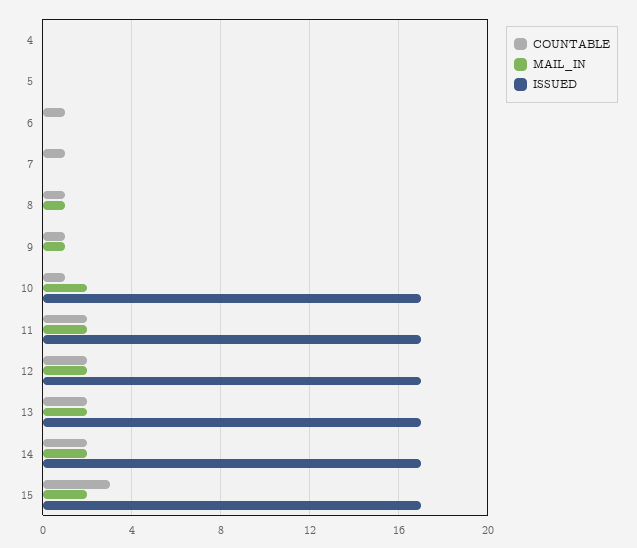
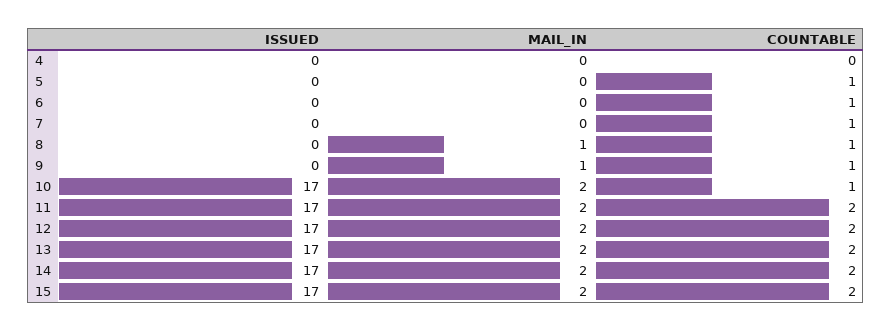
  {
    "COUNTABLE": {
      "4": 0,
-     "5": 0,
+     "5": 1,
      "6": 1,
      "7": 1,
      "8": 1,
      "9": 1,
      "10": 1,
      "11": 2,
      "12": 2,
      "13": 2,
      "14": 2,
-     "15": 3
+     "15": 2
    },
    "MAIL_IN": {
      "4": 0,
      "5": 0,
      "6": 0,
      "7": 0,
      "8": 1,
      "9": 1,
      "10": 2,
      "11": 2,
      "12": 2,
      "13": 2,
      "14": 2,
      "15": 2
    },
    "ISSUED": {
      "4": 0,
      "5": 0,
      "6": 0,
      "7": 0,
      "8": 0,
      "9": 0,
      "10": 17,
      "11": 17,
      "12": 17,
      "13": 17,
      "14": 17,
      "15": 17
    }
  }

